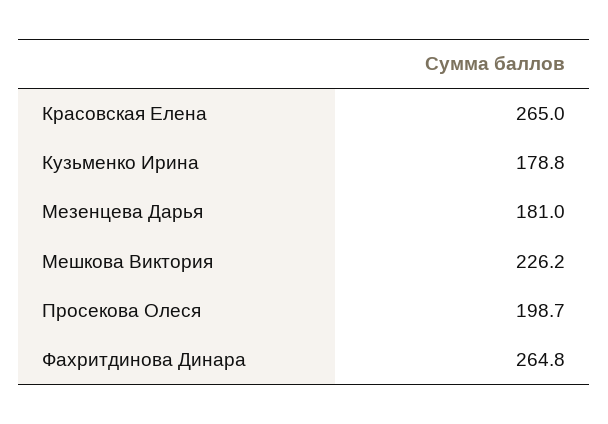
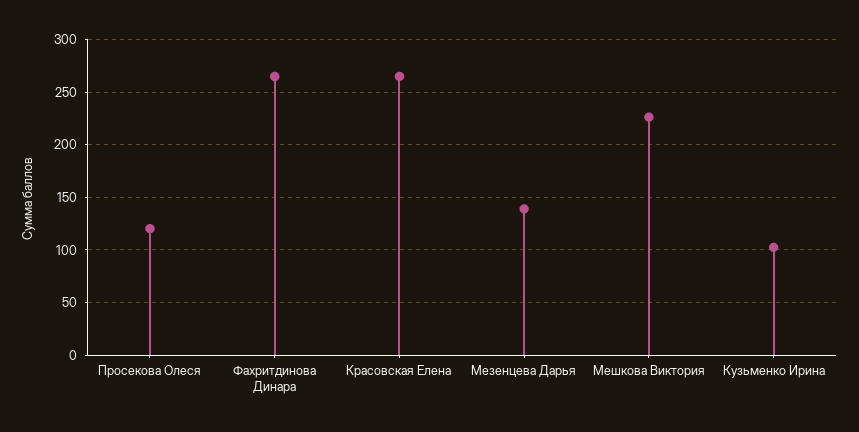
  {
    "Красовская Елена": 265,
-   "Кузьменко Ирина": 178.8,
+   "Кузьменко Ирина": 100,
-   "Мезенцева Дарья": 181,
+   "Мезенцева Дарья": 140,
    "Мешкова Виктория": 226.2,
-   "Просекова Олеся": 198.7,
+   "Просекова Олеся": 120,
    "Фахритдинова Динара": 264.8
  }

